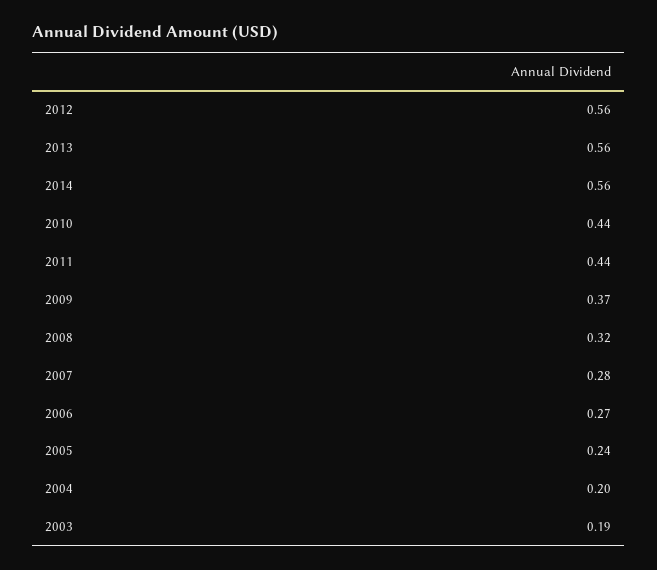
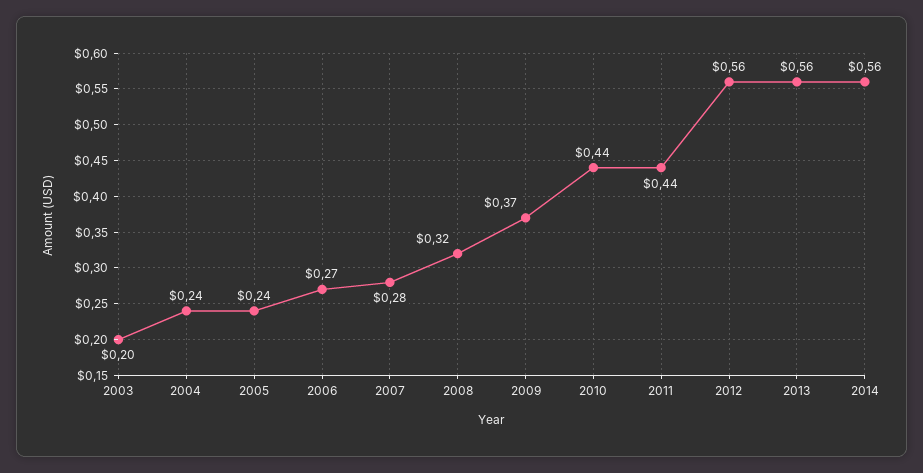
  {
    "2012": 0.56,
    "2013": 0.56,
    "2014": 0.56,
    "2010": 0.44,
    "2011": 0.44,
    "2009": 0.37,
    "2008": 0.32,
    "2007": 0.28,
    "2006": 0.27,
    "2005": 0.24,
-   "2004": 0.2,
+   "2004": 0.24,
-   "2003": 0.19
+   "2003": 0.2
  }

